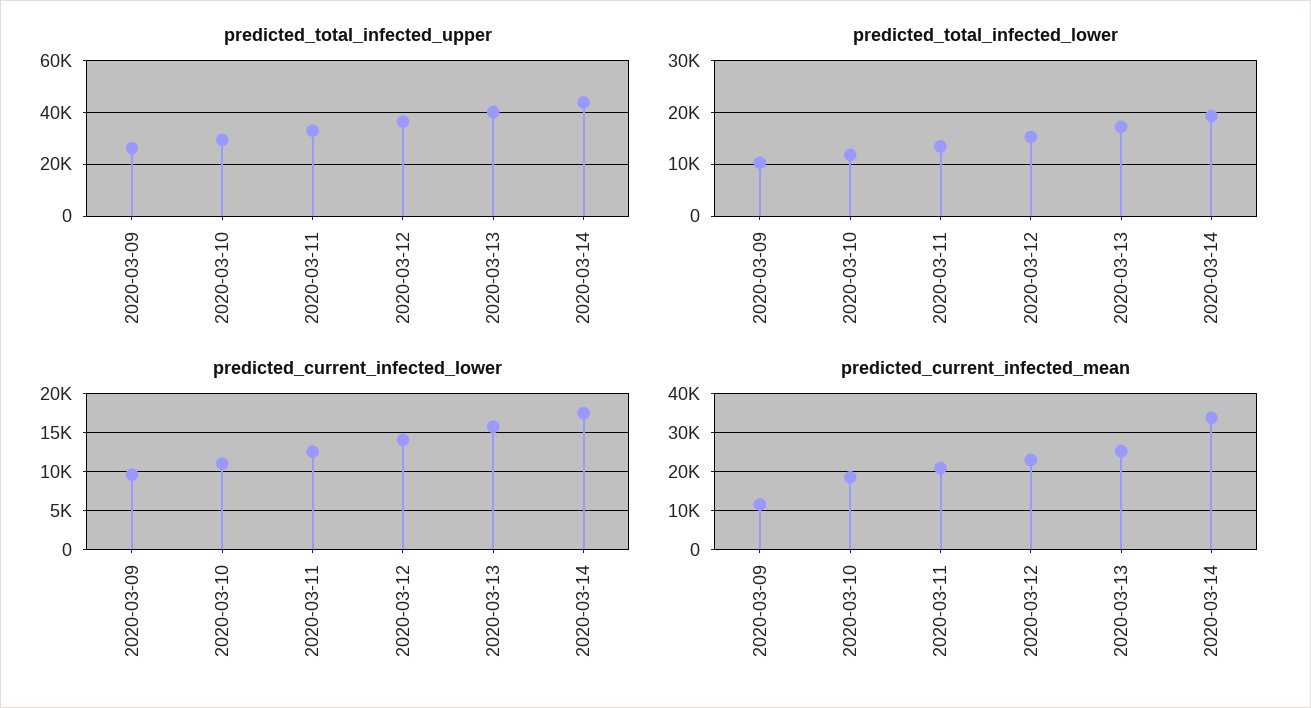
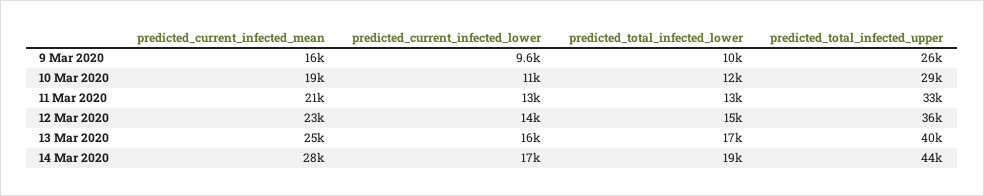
  {
    "predicted_total_infected_upper": {
      "2020-03-09": 26000,
      "2020-03-10": 29000,
      "2020-03-11": 33000,
      "2020-03-12": 36000,
      "2020-03-13": 40000,
      "2020-03-14": 44000
    },
    "predicted_total_infected_lower": {
      "2020-03-09": 10000,
      "2020-03-10": 12000,
      "2020-03-11": 13000,
      "2020-03-12": 15000,
      "2020-03-13": 17000,
      "2020-03-14": 19000
    },
    "predicted_current_infected_lower": {
      "2020-03-09": 9600,
      "2020-03-10": 11000,
      "2020-03-11": 13000,
      "2020-03-12": 14000,
      "2020-03-13": 16000,
      "2020-03-14": 17000
    },
    "predicted_current_infected_mean": {
-     "2020-03-09": 12000,
+     "2020-03-09": 16000,
      "2020-03-10": 19000,
      "2020-03-11": 21000,
      "2020-03-12": 23000,
      "2020-03-13": 25000,
-     "2020-03-14": 34000
+     "2020-03-14": 28000
    }
  }

